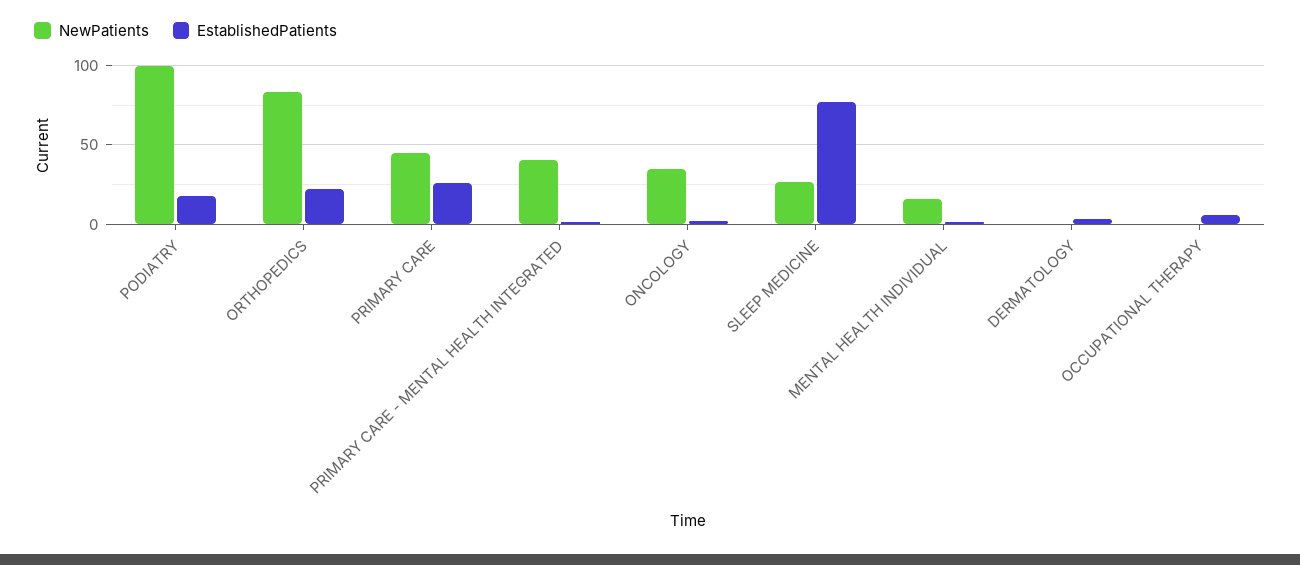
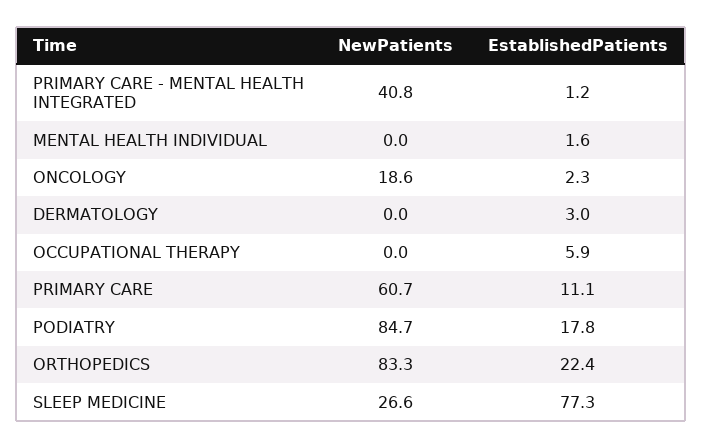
  {
    "NewPatients": {
-     "PODIATRY": 100,
+     "PODIATRY": 84.7,
      "ORTHOPEDICS": 83.3,
-     "PRIMARY CARE": 45,
+     "PRIMARY CARE": 60.7,
      "PRIMARY CARE - MENTAL HEALTH INTEGRATED": 40.8,
-     "ONCOLOGY": 35,
+     "ONCOLOGY": 18.6,
      "SLEEP MEDICINE": 26.6,
-     "MENTAL HEALTH INDIVIDUAL": 15,
+     "MENTAL HEALTH INDIVIDUAL": 0,
      "DERMATOLOGY": 0,
      "OCCUPATIONAL THERAPY": 0
    },
    "EstablishedPatients": {
      "PODIATRY": 17.8,
      "ORTHOPEDICS": 22.4,
-     "PRIMARY CARE": 25,
+     "PRIMARY CARE": 11.1,
      "PRIMARY CARE - MENTAL HEALTH INTEGRATED": 1.2,
      "ONCOLOGY": 2.3,
      "SLEEP MEDICINE": 77.3,
      "MENTAL HEALTH INDIVIDUAL": 1.6,
      "DERMATOLOGY": 3,
      "OCCUPATIONAL THERAPY": 5.9
    }
  }

